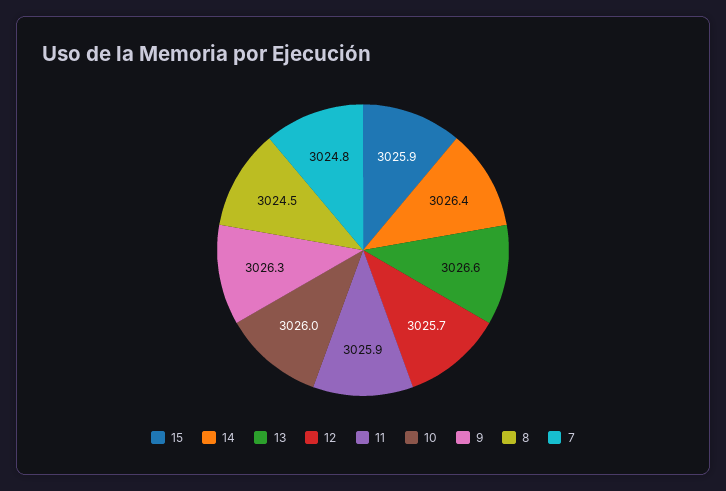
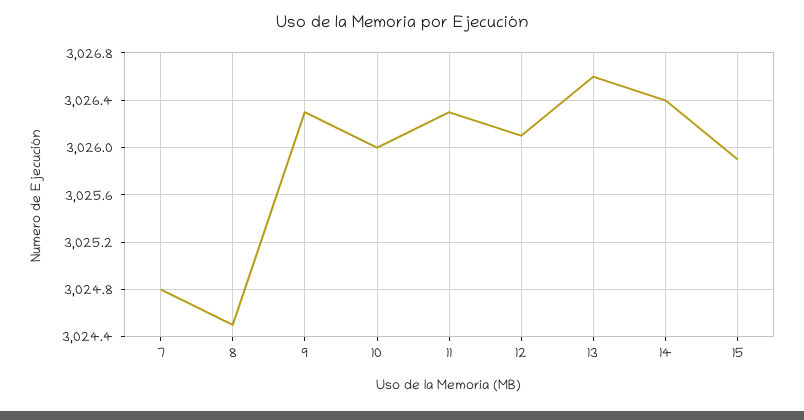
  {
    "15": 3025.9,
    "14": 3026.4,
    "13": 3026.6,
-   "12": 3025.7,
+   "12": 3026.1,
-   "11": 3025.9,
+   "11": 3026.3,
    "10": 3026,
    "9": 3026.3,
    "8": 3024.5,
    "7": 3024.8
  }

